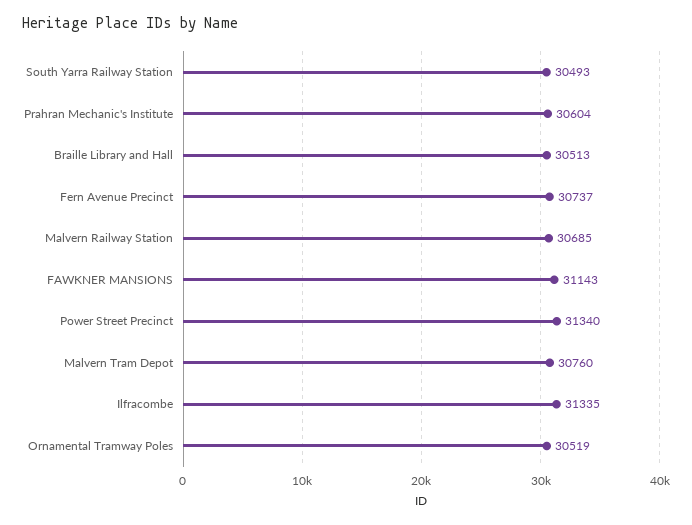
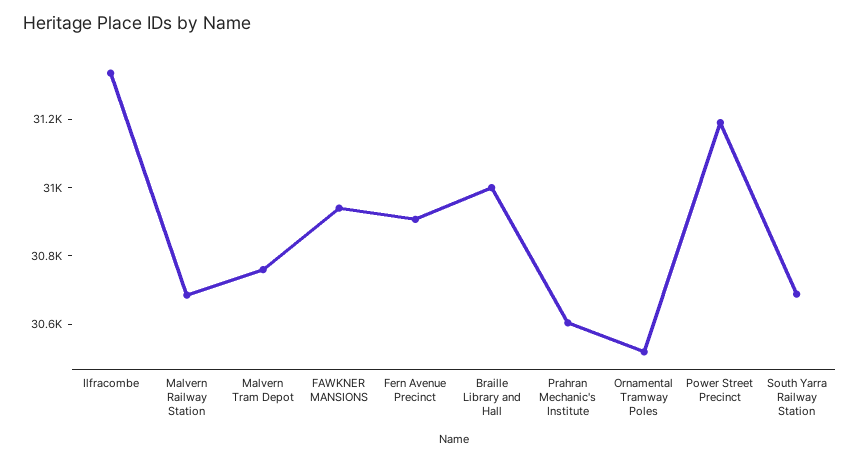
  {
-   "South Yarra Railway Station": 30493,
+   "South Yarra Railway Station": 30700,
    "Prahran Mechanic's Institute": 30604,
-   "Braille Library and Hall": 30513,
+   "Braille Library and Hall": 31000,
-   "Fern Avenue Precinct": 30737,
+   "Fern Avenue Precinct": 30900,
    "Malvern Railway Station": 30685,
-   "FAWKNER MANSIONS": 31143,
+   "FAWKNER MANSIONS": 30950,
-   "Power Street Precinct": 31340,
+   "Power Street Precinct": 31200,
    "Malvern Tram Depot": 30760,
    "Ilfracombe": 31335,
    "Ornamental Tramway Poles": 30519
  }

